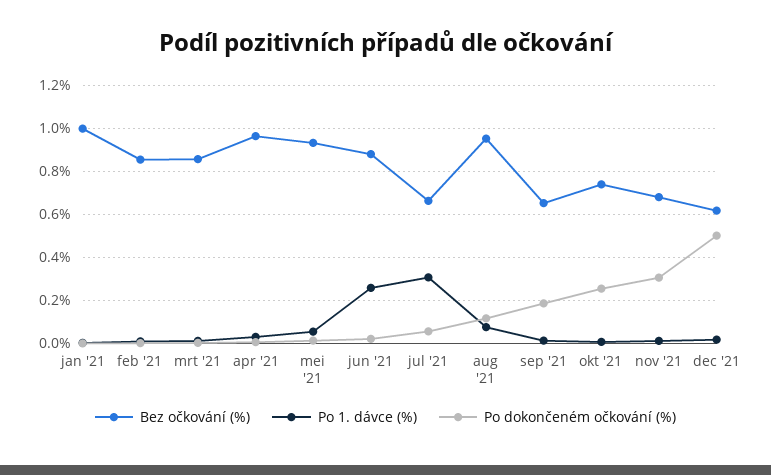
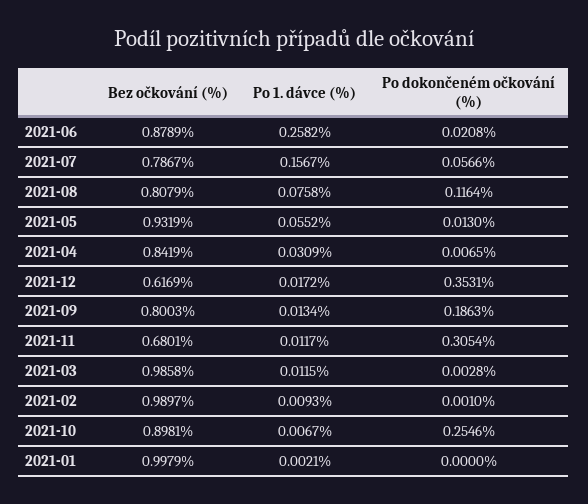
  {
    "Bez očkování (%)": {
      "jan '21": 0.9979,
-     "feb '21": 0.85,
+     "feb '21": 0.9897,
-     "mrt '21": 0.85,
+     "mrt '21": 0.9858,
-     "apr '21": 0.95,
+     "apr '21": 0.8419,
      "mei '21": 0.9319,
      "jun '21": 0.8789,
-     "jul '21": 0.65,
+     "jul '21": 0.7867,
-     "aug '21": 0.95,
+     "aug '21": 0.8079,
-     "sep '21": 0.65,
+     "sep '21": 0.8003,
-     "okt '21": 0.75,
+     "okt '21": 0.8981,
      "nov '21": 0.6801,
      "dec '21": 0.6169
    },
    "Po 1. dávce (%)": {
      "jan '21": 0.0021,
      "feb '21": 0.0093,
      "mrt '21": 0.0115,
      "apr '21": 0.0309,
      "mei '21": 0.0552,
      "jun '21": 0.2582,
-     "jul '21": 0.3,
+     "jul '21": 0.1567,
      "aug '21": 0.0758,
      "sep '21": 0.0134,
      "okt '21": 0.0067,
      "nov '21": 0.0117,
      "dec '21": 0.0172
    },
    "Po dokončeném očkování (%)": {
      "jan '21": 0,
      "feb '21": 0.001,
      "mrt '21": 0.0028,
      "apr '21": 0.0065,
      "mei '21": 0.013,
      "jun '21": 0.0208,
      "jul '21": 0.0566,
      "aug '21": 0.1164,
      "sep '21": 0.1863,
      "okt '21": 0.2546,
      "nov '21": 0.3054,
-     "dec '21": 0.5
+     "dec '21": 0.3531
    }
  }

